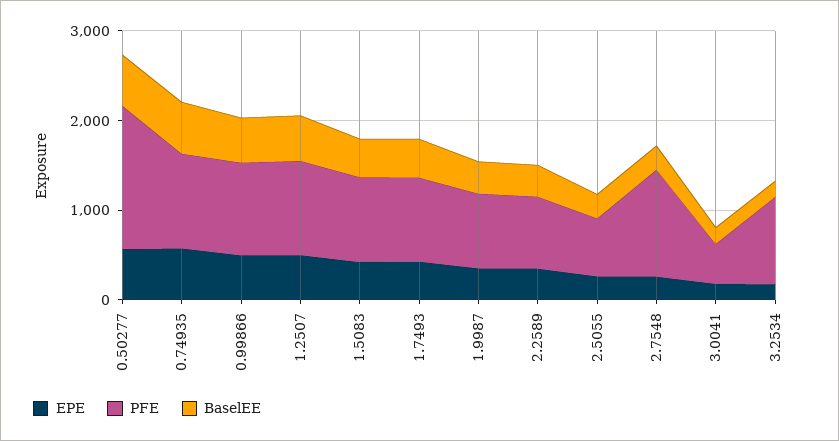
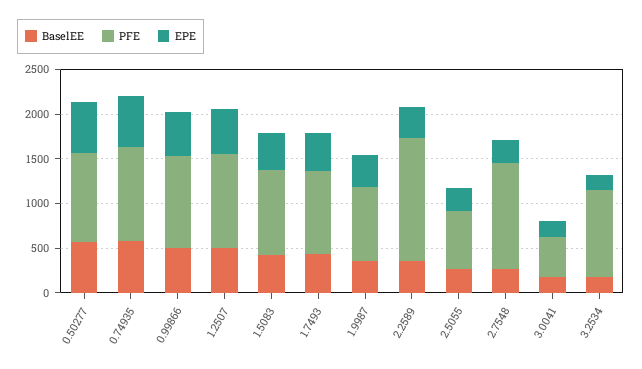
  {
    "EPE": {
      "0.50277": 600,
      "0.74935": 600,
      "0.99866": 500,
      "1.2507": 500,
      "1.5083": 400,
      "1.7493": 400,
      "1.9987": 300,
      "2.2589": 300,
      "2.5055": 300,
      "2.7548": 300,
      "3.0041": 200,
      "3.2534": 200
    },
    "PFE": {
-     "0.50277": 1600,
+     "0.50277": 1000,
      "0.74935": 1100,
      "0.99866": 1000,
      "1.2507": 1100,
      "1.5083": 900,
      "1.7493": 900,
      "1.9987": 800,
-     "2.2589": 800,
+     "2.2589": 1400,
      "2.5055": 600,
      "2.7548": 1200,
      "3.0041": 400,
      "3.2534": 1000
    },
    "BaselEE": {
      "0.50277": 600,
      "0.74935": 600,
      "0.99866": 500,
      "1.2507": 500,
      "1.5083": 400,
      "1.7493": 400,
      "1.9987": 400,
      "2.2589": 400,
      "2.5055": 300,
      "2.7548": 300,
      "3.0041": 200,
      "3.2534": 200
    }
  }

